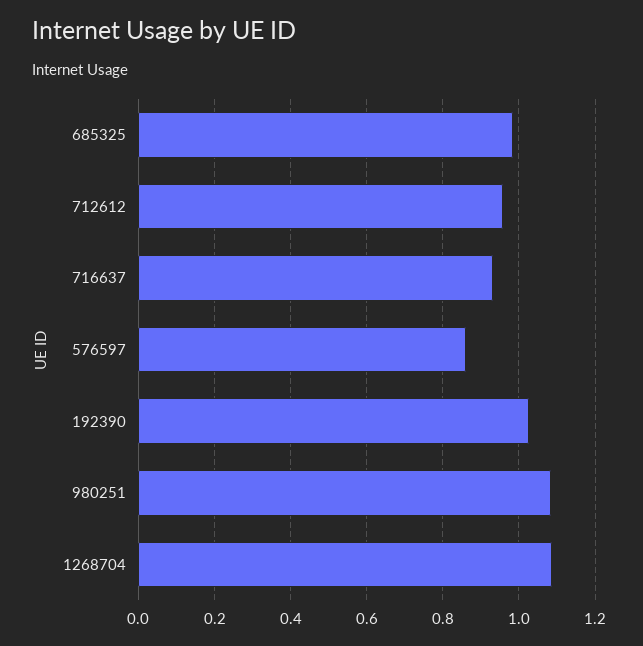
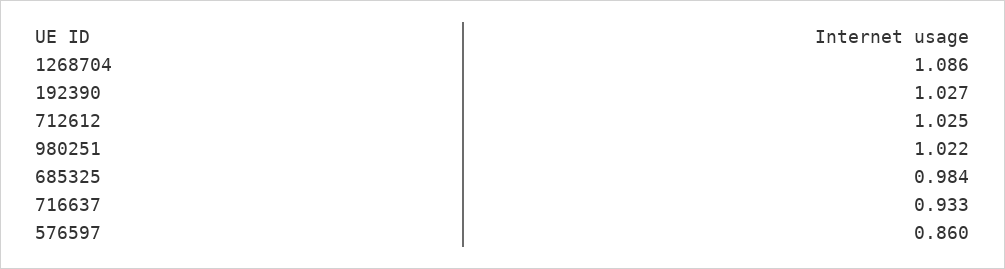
  {
    "685325": 0.984,
-   "712612": 0.96,
+   "712612": 1.025,
    "716637": 0.933,
    "576597": 0.86,
    "192390": 1.027,
-   "980251": 1.08,
+   "980251": 1.022,
    "1268704": 1.086
  }

